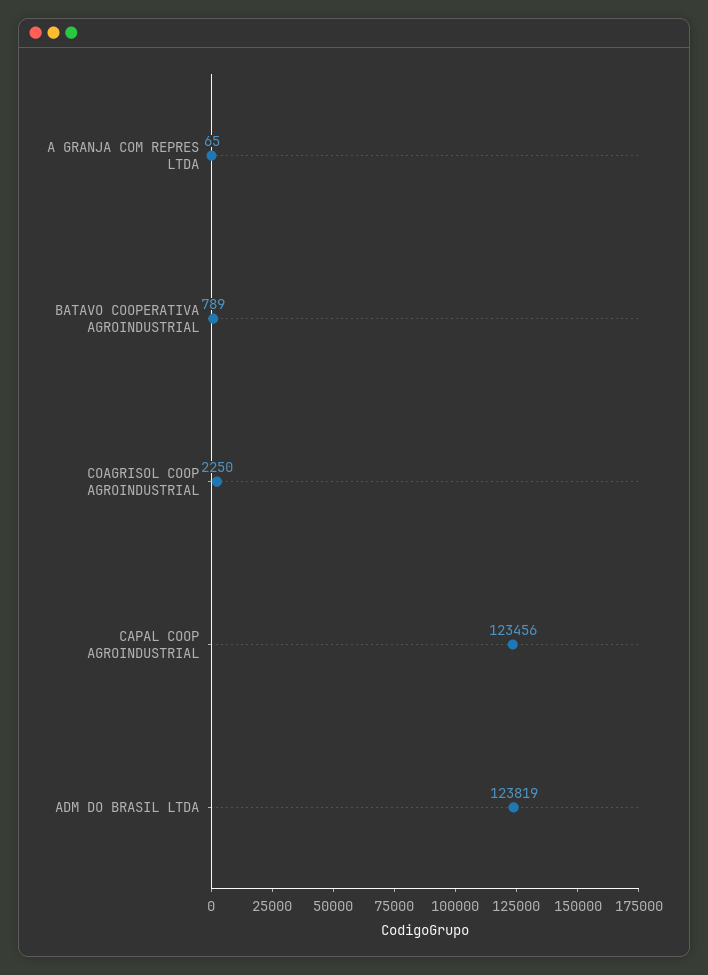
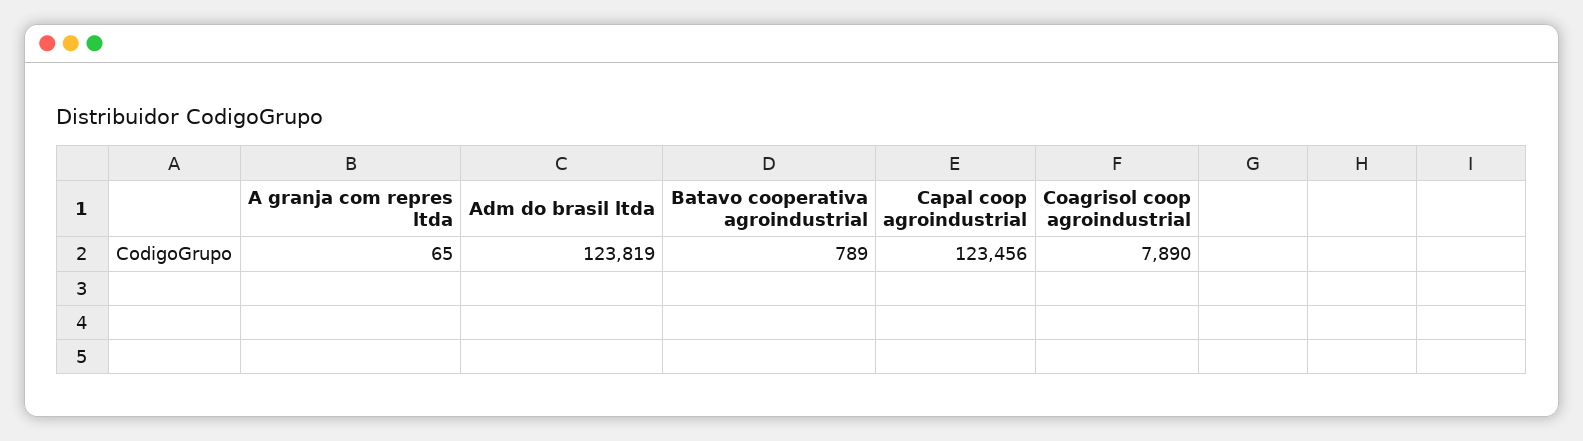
  {
    "A GRANJA COM REPRES LTDA": 65,
    "BATAVO COOPERATIVA AGROINDUSTRIAL": 789,
-   "COAGRISOL COOP AGROINDUSTRIAL": 2250,
+   "COAGRISOL COOP AGROINDUSTRIAL": 7890,
    "CAPAL COOP AGROINDUSTRIAL": 123456,
    "ADM DO BRASIL LTDA": 123819
  }

